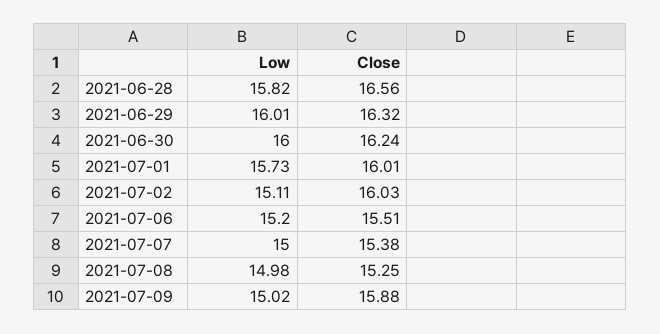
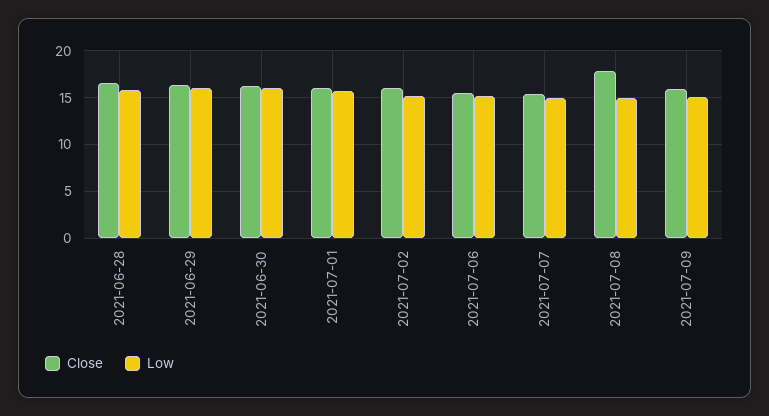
  {
    "Low": {
      "2021-06-28": 15.82,
      "2021-06-29": 16.01,
      "2021-06-30": 16,
      "2021-07-01": 15.73,
      "2021-07-02": 15.11,
      "2021-07-06": 15.2,
      "2021-07-07": 15,
      "2021-07-08": 14.98,
      "2021-07-09": 15.02
    },
    "Close": {
      "2021-06-28": 16.56,
      "2021-06-29": 16.32,
      "2021-06-30": 16.24,
      "2021-07-01": 16.01,
      "2021-07-02": 16.03,
      "2021-07-06": 15.51,
      "2021-07-07": 15.38,
-     "2021-07-08": 15.25,
+     "2021-07-08": 18,
      "2021-07-09": 15.88
    }
  }

